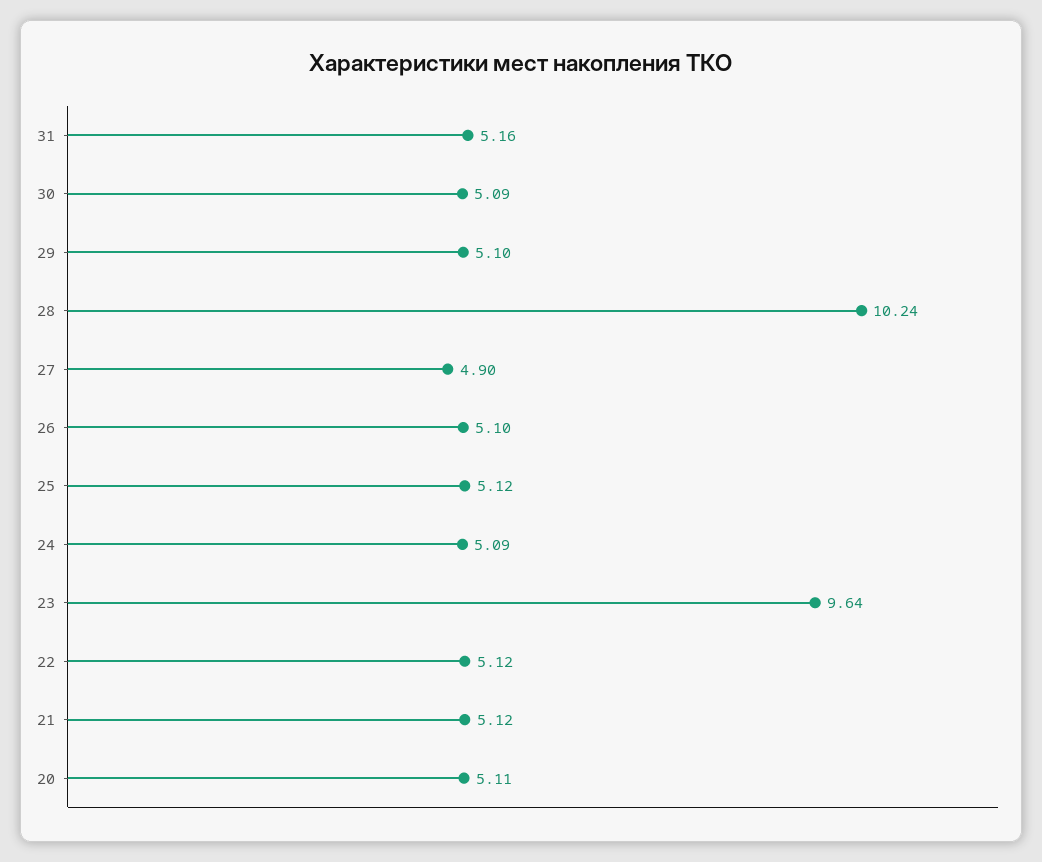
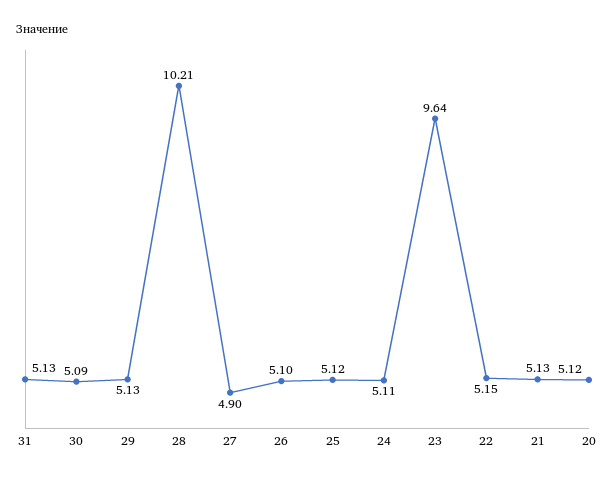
  {
-   "31": 5.16,
+   "31": 5.13,
    "30": 5.09,
-   "29": 5.1,
+   "29": 5.13,
-   "28": 10.24,
+   "28": 10.21,
    "27": 4.9,
    "26": 5.1,
    "25": 5.12,
-   "24": 5.09,
+   "24": 5.11,
    "23": 9.64,
-   "22": 5.12,
+   "22": 5.15,
-   "21": 5.12,
+   "21": 5.13,
-   "20": 5.11
+   "20": 5.12
  }

